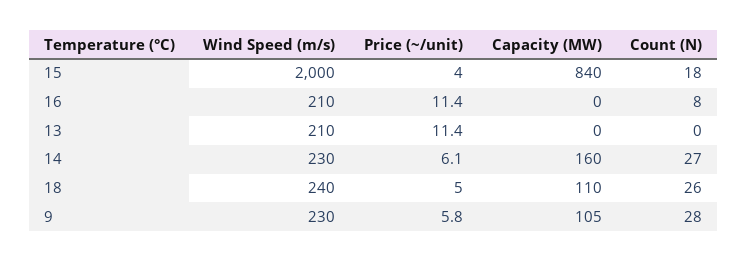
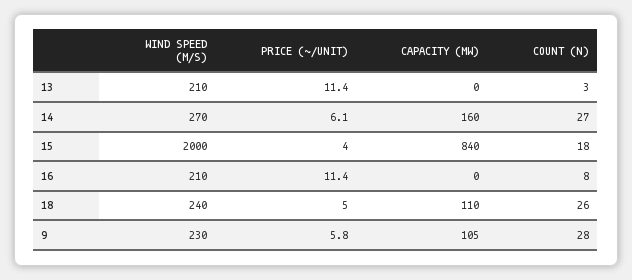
  {
    "Wind Speed (m/s)": {
      "15": 2000,
      "16": 210,
      "13": 210,
-     "14": 230,
+     "14": 270,
      "18": 240,
      "9": 230
    },
    "Price (~/unit)": {
      "15": 4,
      "16": 11.4,
      "13": 11.4,
      "14": 6.1,
      "18": 5,
      "9": 5.8
    },
    "Capacity (MW)": {
      "15": 840,
      "16": 0,
      "13": 0,
      "14": 160,
      "18": 110,
      "9": 105
    },
    "Count (N)": {
      "15": 18,
      "16": 8,
-     "13": 0,
+     "13": 3,
      "14": 27,
      "18": 26,
      "9": 28
    }
  }

